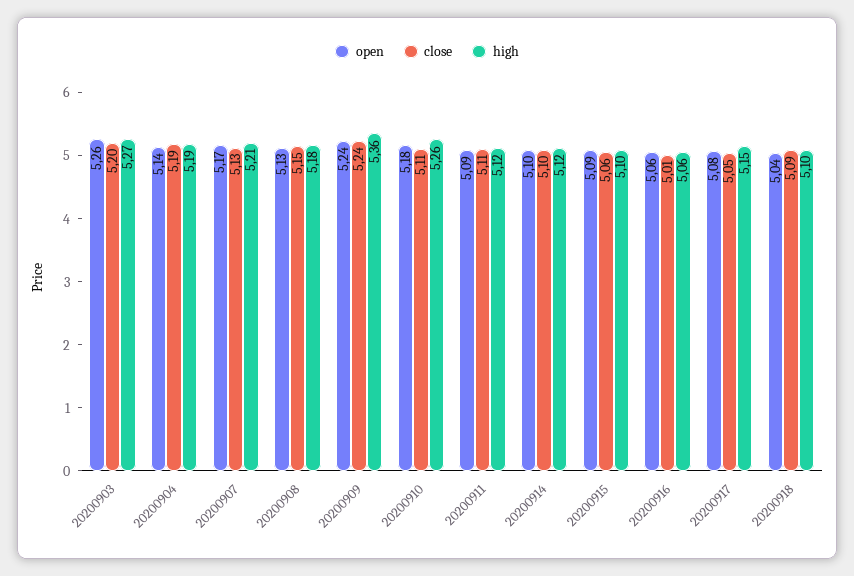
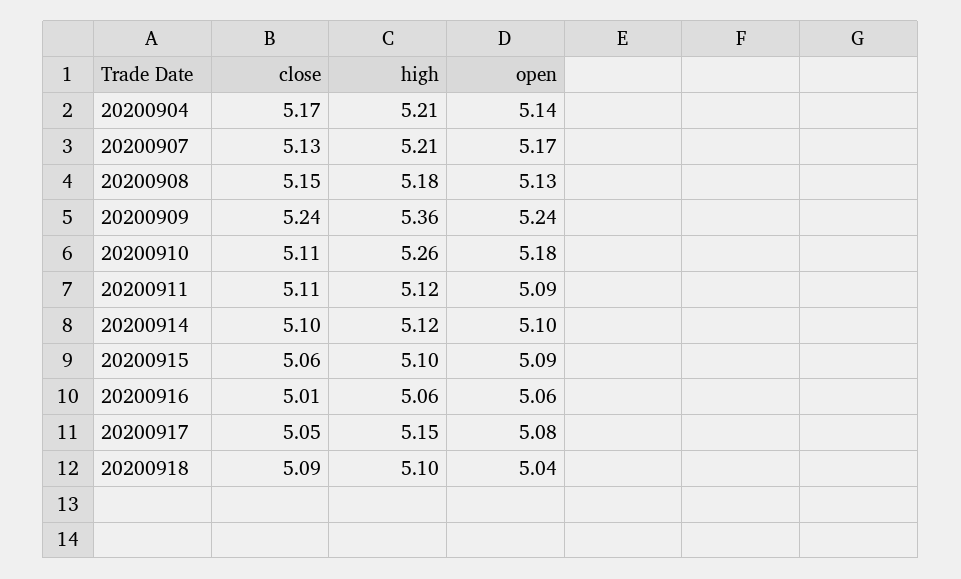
  {
    "open": {
-     "20200903": 5.26,
      "20200904": 5.14,
      "20200907": 5.17,
      "20200908": 5.13,
      "20200909": 5.24,
      "20200910": 5.18,
      "20200911": 5.09,
      "20200914": 5.1,
      "20200915": 5.09,
      "20200916": 5.06,
      "20200917": 5.08,
      "20200918": 5.04
    },
    "close": {
-     "20200903": 5.2,
-     "20200904": 5.19,
+     "20200904": 5.17,
      "20200907": 5.13,
      "20200908": 5.15,
      "20200909": 5.24,
      "20200910": 5.11,
      "20200911": 5.11,
      "20200914": 5.1,
      "20200915": 5.06,
      "20200916": 5.01,
      "20200917": 5.05,
      "20200918": 5.09
    },
    "high": {
-     "20200903": 5.27,
-     "20200904": 5.19,
+     "20200904": 5.21,
      "20200907": 5.21,
      "20200908": 5.18,
      "20200909": 5.36,
      "20200910": 5.26,
      "20200911": 5.12,
      "20200914": 5.12,
      "20200915": 5.1,
      "20200916": 5.06,
      "20200917": 5.15,
      "20200918": 5.1
    }
  }

